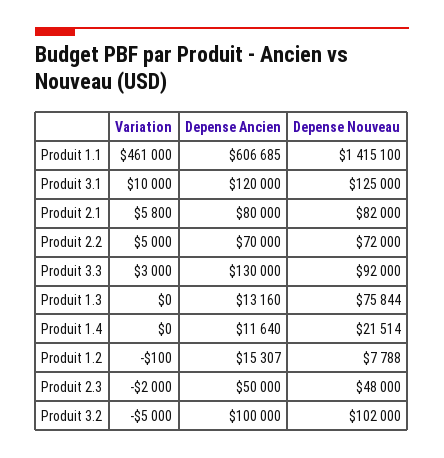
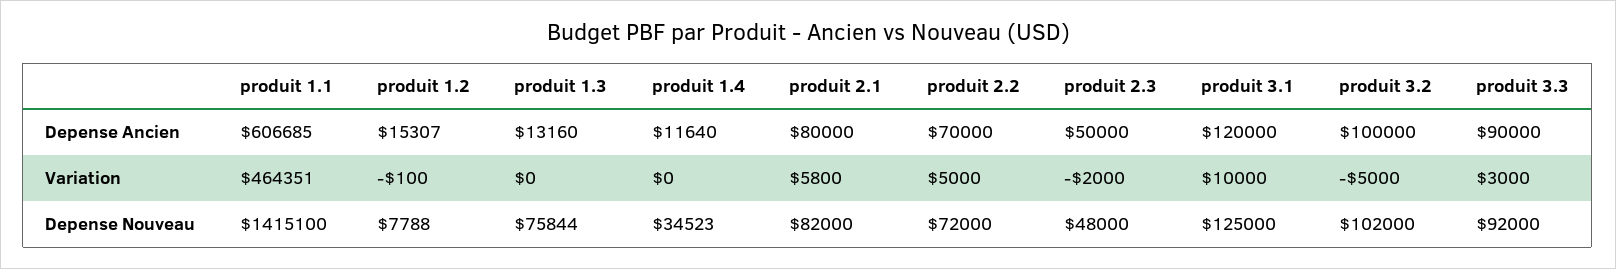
  {
    "Variation": {
-     "Produit 1.1": 461000,
+     "Produit 1.1": 464351,
      "Produit 3.1": 10000,
      "Produit 2.1": 5800,
      "Produit 2.2": 5000,
      "Produit 3.3": 3000,
      "Produit 1.3": 0,
      "Produit 1.4": 0,
      "Produit 1.2": -100,
      "Produit 2.3": -2000,
      "Produit 3.2": -5000
    },
    "Depense Ancien": {
      "Produit 1.1": 606685,
      "Produit 3.1": 120000,
      "Produit 2.1": 80000,
      "Produit 2.2": 70000,
-     "Produit 3.3": 130000,
+     "Produit 3.3": 90000,
      "Produit 1.3": 13160,
      "Produit 1.4": 11640,
      "Produit 1.2": 15307,
      "Produit 2.3": 50000,
      "Produit 3.2": 100000
    },
    "Depense Nouveau": {
      "Produit 1.1": 1415100,
      "Produit 3.1": 125000,
      "Produit 2.1": 82000,
      "Produit 2.2": 72000,
      "Produit 3.3": 92000,
      "Produit 1.3": 75844,
-     "Produit 1.4": 21514,
+     "Produit 1.4": 34523,
      "Produit 1.2": 7788,
      "Produit 2.3": 48000,
      "Produit 3.2": 102000
    }
  }

